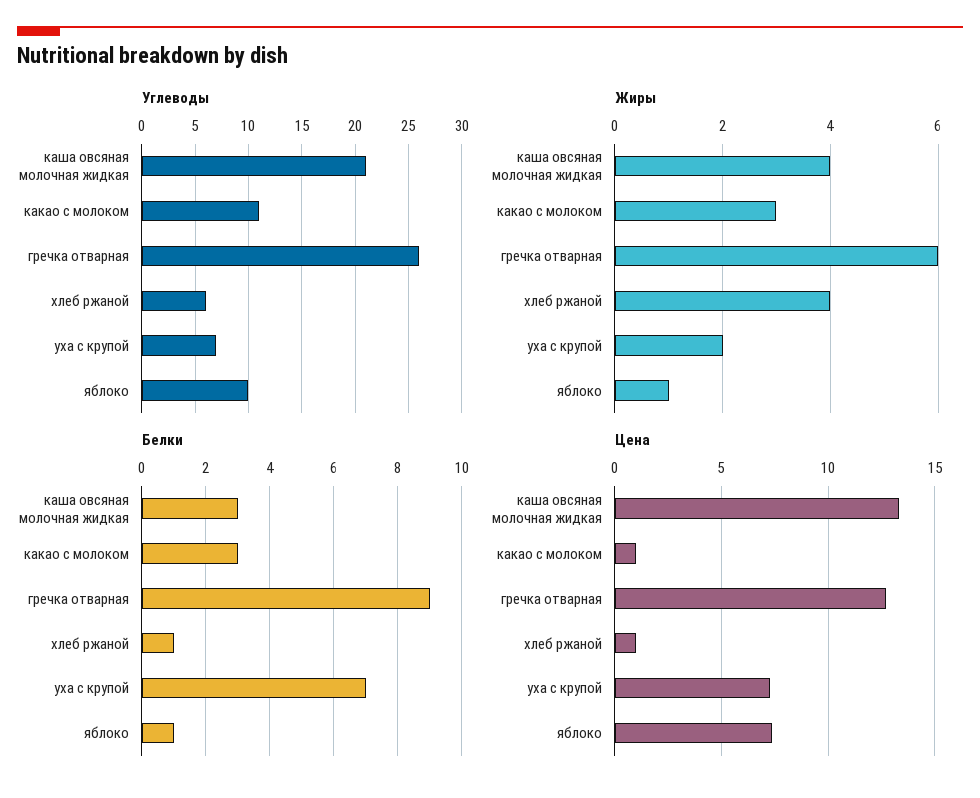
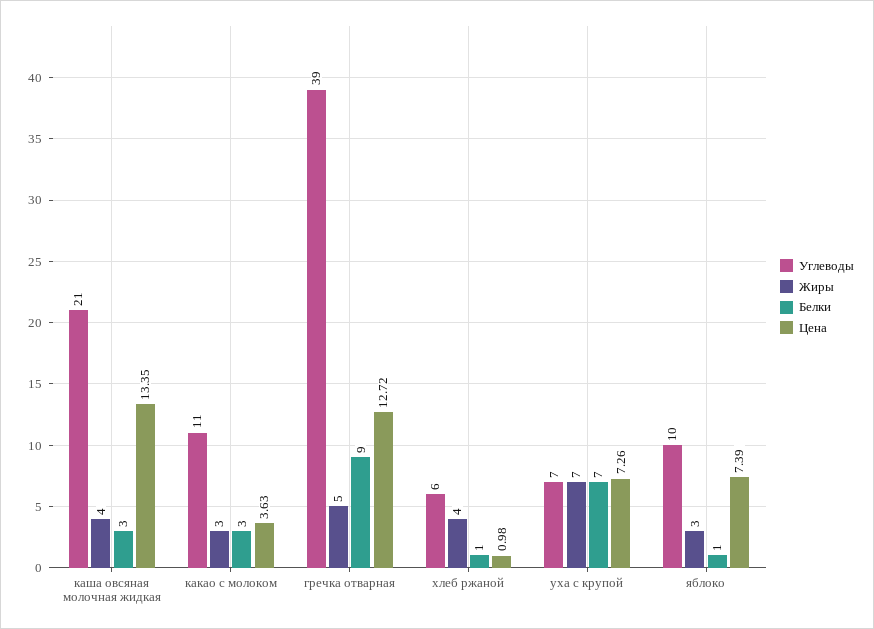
  {
    "Углеводы": {
      "каша овсяная молочная жидкая": 21,
      "какао с молоком": 11,
-     "гречка отварная": 26,
+     "гречка отварная": 39,
      "хлеб ржаной": 6,
      "уха с крупой": 7,
      "яблоко": 10
    },
    "Жиры": {
      "каша овсяная молочная жидкая": 4,
      "какао с молоком": 3,
-     "гречка отварная": 6,
+     "гречка отварная": 5,
      "хлеб ржаной": 4,
-     "уха с крупой": 2,
+     "уха с крупой": 7,
-     "яблоко": 1
+     "яблоко": 3
    },
    "Белки": {
      "каша овсяная молочная жидкая": 3,
      "какао с молоком": 3,
      "гречка отварная": 9,
      "хлеб ржаной": 1,
      "уха с крупой": 7,
      "яблоко": 1
    },
    "Цена": {
      "каша овсяная молочная жидкая": 13.35,
-     "какао с молоком": 1,
+     "какао с молоком": 3.63,
      "гречка отварная": 12.72,
      "хлеб ржаной": 0.98,
      "уха с крупой": 7.26,
      "яблоко": 7.39
    }
  }

